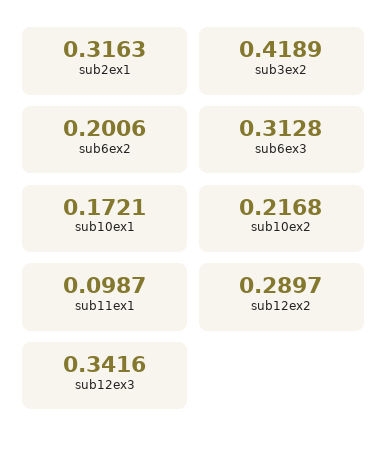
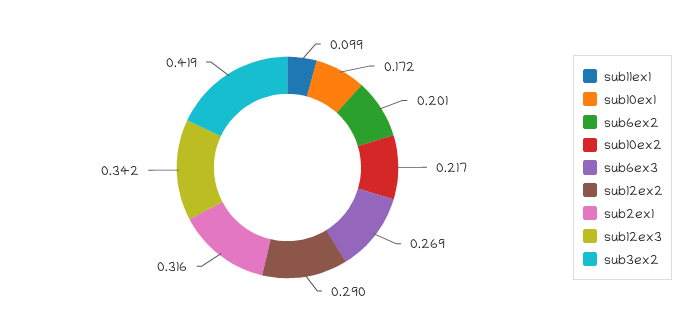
  {
    "sub2ex1": 0.3163,
    "sub3ex2": 0.4189,
    "sub6ex2": 0.2006,
-   "sub6ex3": 0.3128,
+   "sub6ex3": 0.269,
    "sub10ex1": 0.1721,
    "sub10ex2": 0.2168,
    "sub11ex1": 0.0987,
    "sub12ex2": 0.2897,
    "sub12ex3": 0.3416
  }

